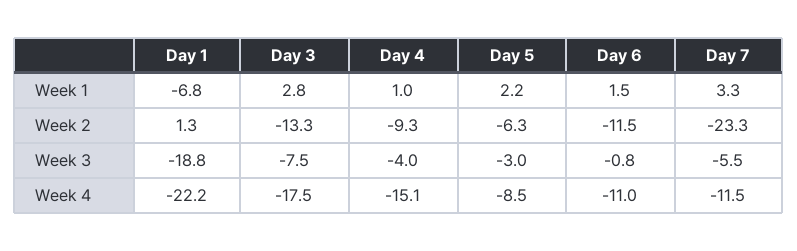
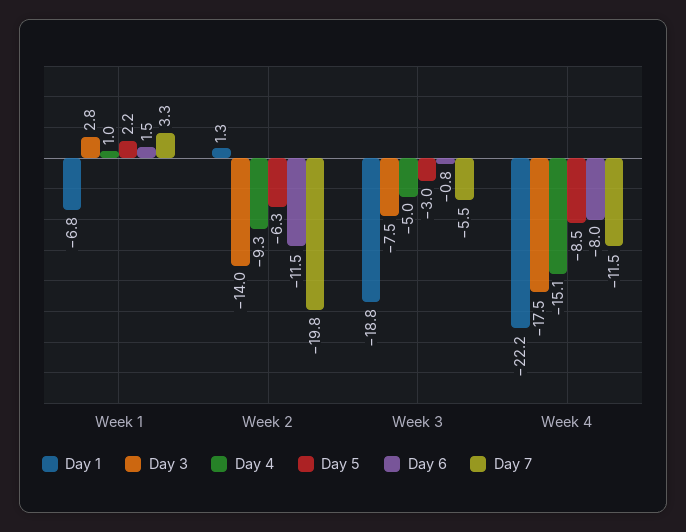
  {
    "Day 1": {
      "Week 1": -6.8,
      "Week 2": 1.3,
      "Week 3": -18.8,
      "Week 4": -22.2
    },
    "Day 3": {
      "Week 1": 2.8,
-     "Week 2": -13.3,
+     "Week 2": -14,
      "Week 3": -7.5,
      "Week 4": -17.5
    },
    "Day 4": {
      "Week 1": 1,
      "Week 2": -9.3,
-     "Week 3": -4,
+     "Week 3": -5,
      "Week 4": -15.1
    },
    "Day 5": {
      "Week 1": 2.2,
      "Week 2": -6.3,
      "Week 3": -3,
      "Week 4": -8.5
    },
    "Day 6": {
      "Week 1": 1.5,
      "Week 2": -11.5,
      "Week 3": -0.8,
-     "Week 4": -11
+     "Week 4": -8
    },
    "Day 7": {
      "Week 1": 3.3,
-     "Week 2": -23.3,
+     "Week 2": -19.8,
      "Week 3": -5.5,
      "Week 4": -11.5
    }
  }

